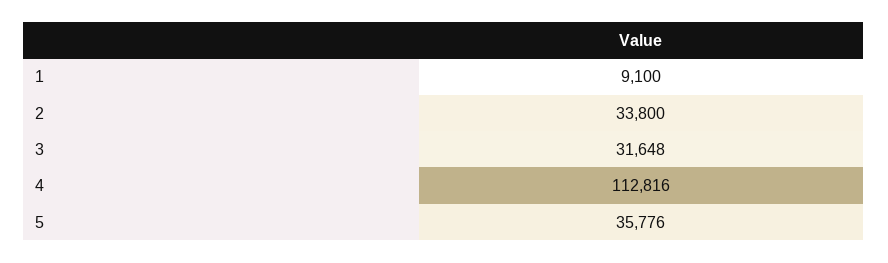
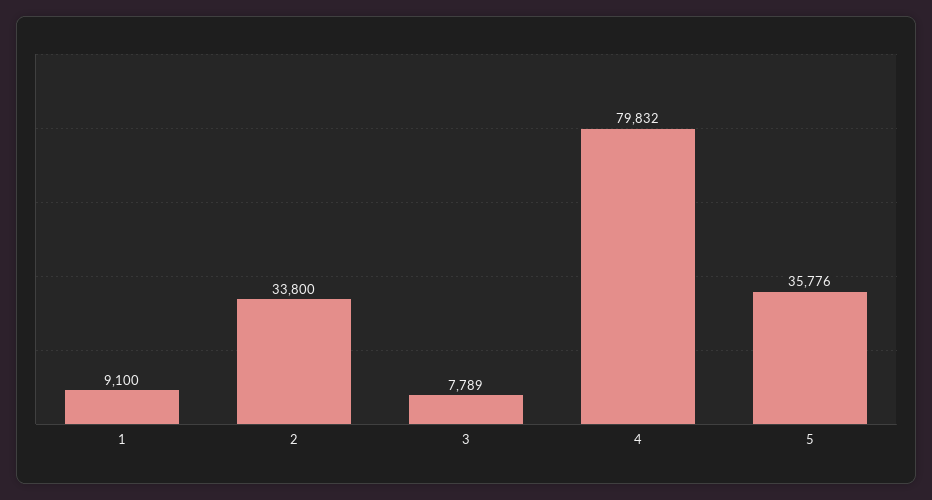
  {
    "1": 9100,
    "2": 33800,
-   "3": 31648,
+   "3": 7789,
-   "4": 112816,
+   "4": 79832,
    "5": 35776
  }

